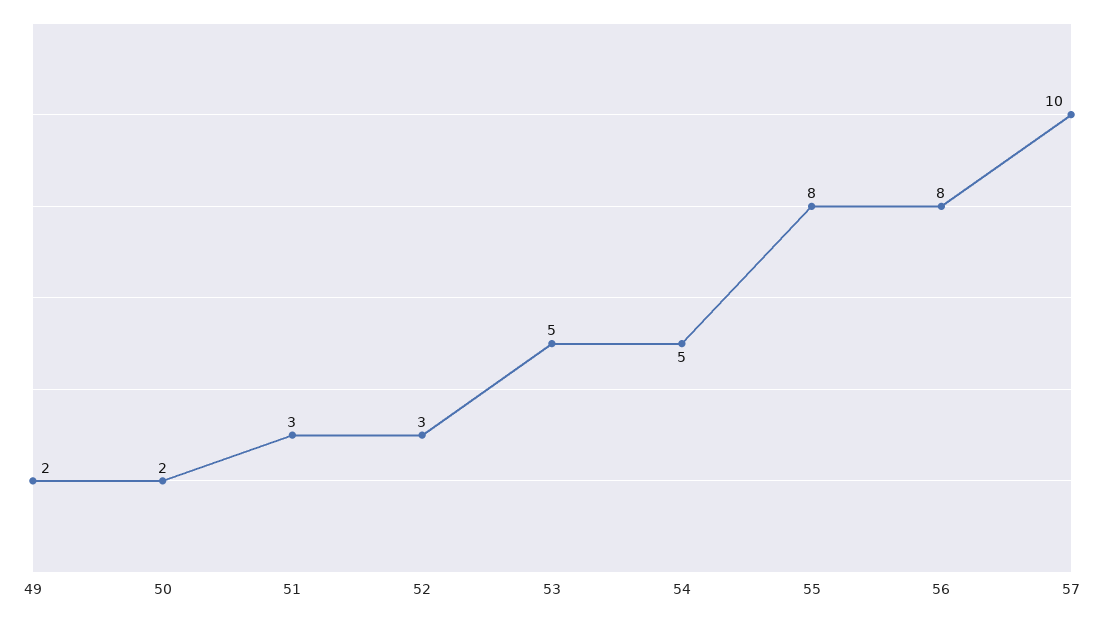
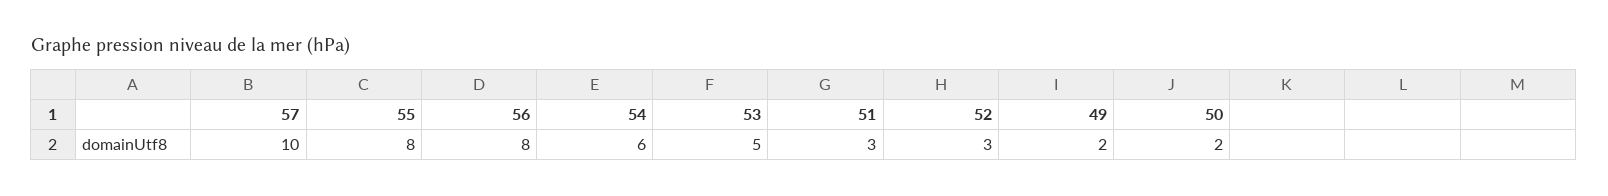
  {
    "49": 2,
    "50": 2,
    "51": 3,
    "52": 3,
    "53": 5,
-   "54": 5,
+   "54": 6,
    "55": 8,
    "56": 8,
    "57": 10
  }

